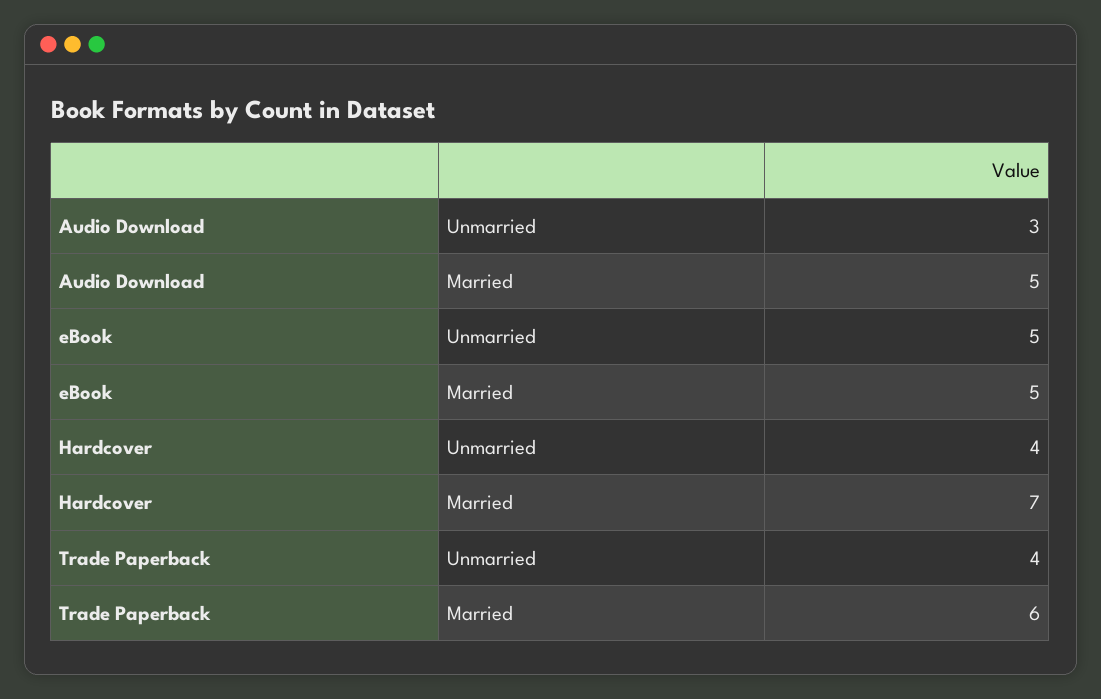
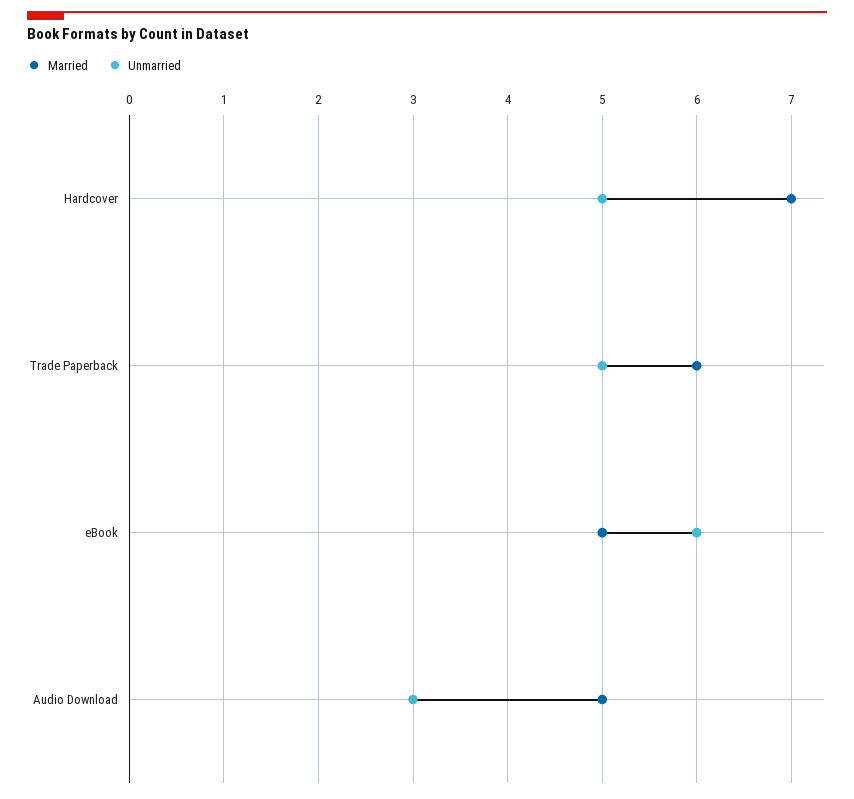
  {
    "Unmarried": {
      "Audio Download": 3,
-     "eBook": 5,
+     "eBook": 6,
-     "Hardcover": 4,
+     "Hardcover": 5,
-     "Trade Paperback": 4
+     "Trade Paperback": 5
    },
    "Married": {
      "Audio Download": 5,
      "eBook": 5,
      "Hardcover": 7,
      "Trade Paperback": 6
    }
  }

